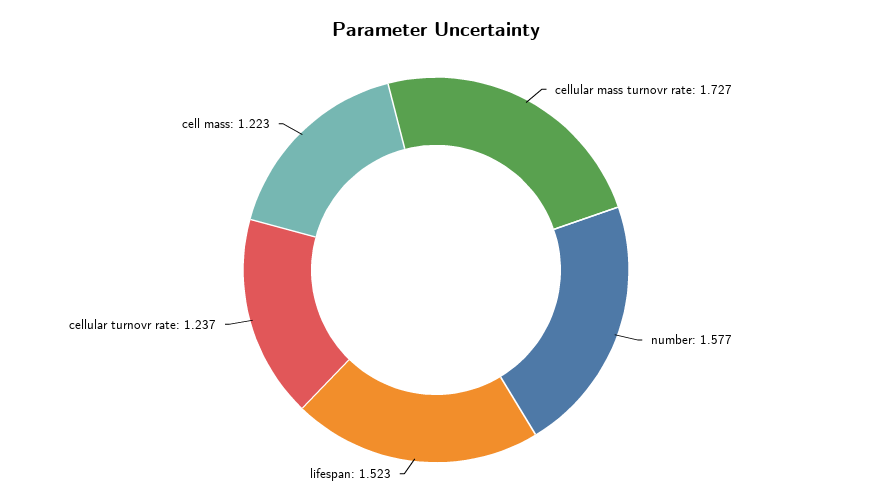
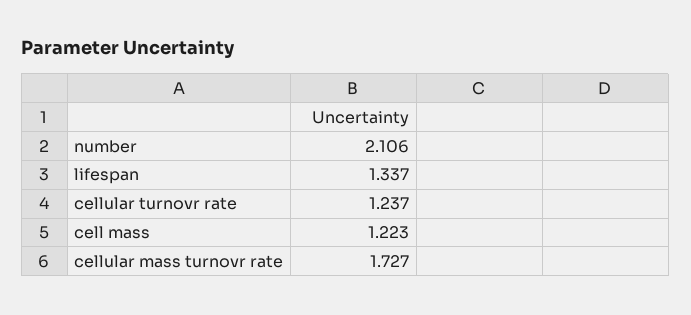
  {
    "cellular mass turnovr rate": 1.727,
-   "number": 1.577,
+   "number": 2.106,
-   "lifespan": 1.523,
+   "lifespan": 1.337,
    "cellular turnovr rate": 1.237,
    "cell mass": 1.223
  }

